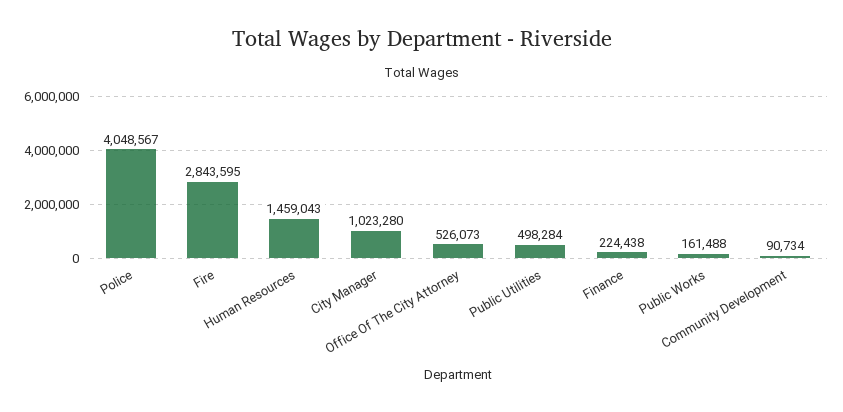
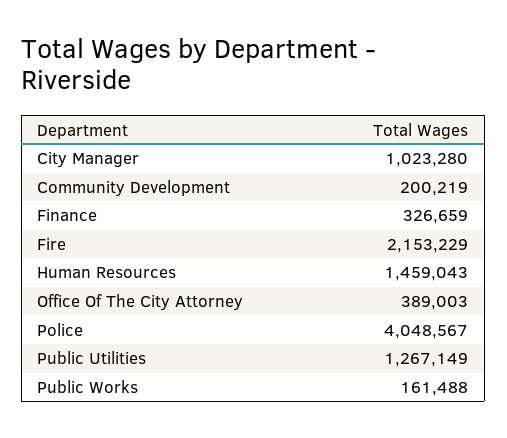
  {
    "Police": 4048567,
-   "Fire": 2843595,
+   "Fire": 2153229,
    "Human Resources": 1459043,
    "City Manager": 1023280,
-   "Office Of The City Attorney": 526073,
+   "Office Of The City Attorney": 389003,
-   "Public Utilities": 498284,
+   "Public Utilities": 1267149,
-   "Finance": 224438,
+   "Finance": 326659,
    "Public Works": 161488,
-   "Community Development": 90734
+   "Community Development": 200219
  }

